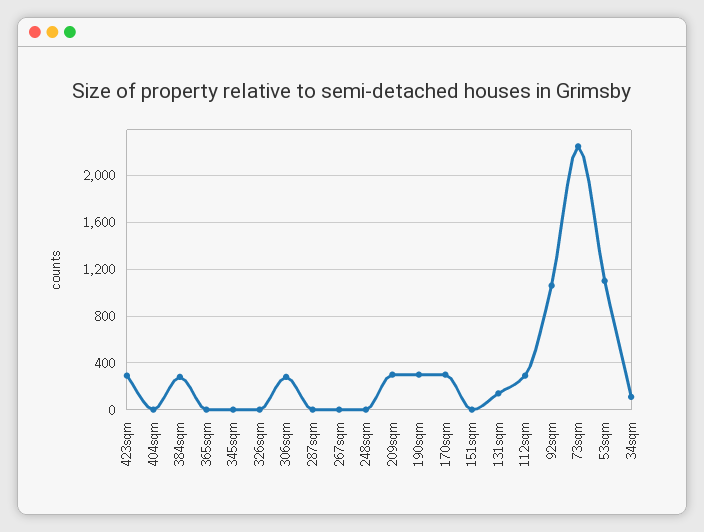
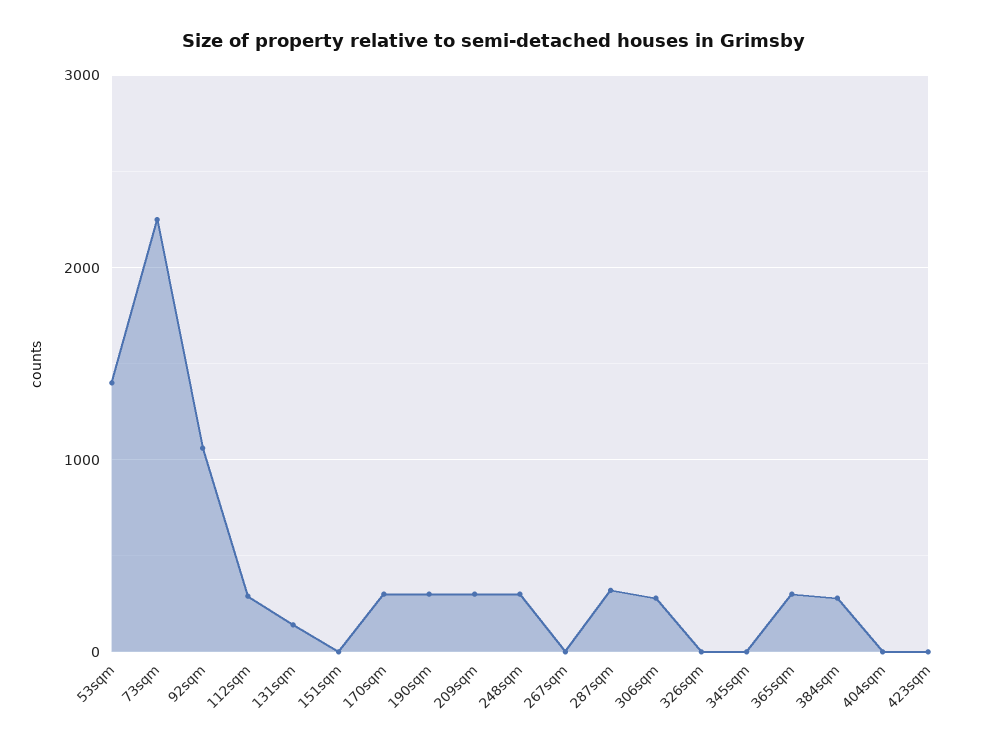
  {
-   "423sqm": 300,
+   "423sqm": 0,
    "404sqm": 0,
    "384sqm": 300,
-   "365sqm": 0,
+   "365sqm": 300,
    "345sqm": 0,
    "326sqm": 0,
    "306sqm": 300,
-   "287sqm": 0,
+   "287sqm": 300,
    "267sqm": 0,
-   "248sqm": 0,
+   "248sqm": 300,
    "209sqm": 300,
    "190sqm": 300,
    "170sqm": 300,
    "151sqm": 0,
    "131sqm": 100,
    "112sqm": 300,
    "92sqm": 1100,
    "73sqm": 2300,
-   "53sqm": 1100,
+   "53sqm": 1400
-   "34sqm": 100
  }

